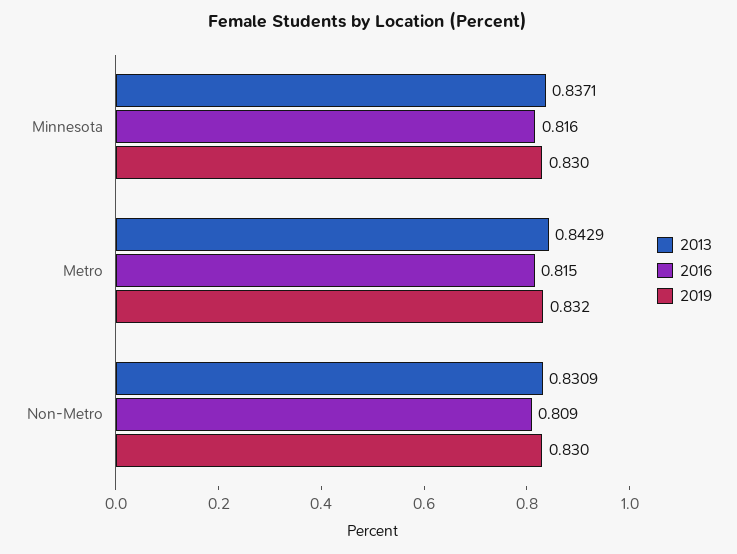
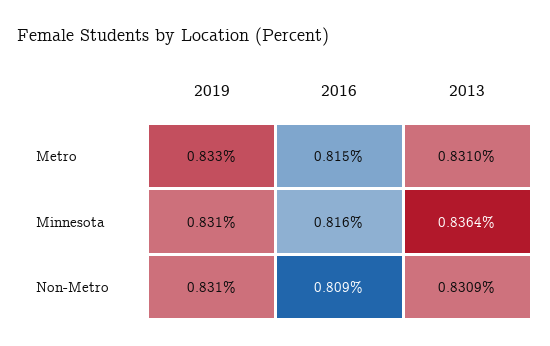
  {
    "2013": {
-     "Minnesota": 0.8371,
+     "Minnesota": 0.8364,
-     "Metro": 0.8429,
+     "Metro": 0.831,
      "Non-Metro": 0.8309
    },
    "2016": {
      "Minnesota": 0.816,
      "Metro": 0.815,
      "Non-Metro": 0.809
    },
    "2019": {
-     "Minnesota": 0.83,
+     "Minnesota": 0.831,
-     "Metro": 0.832,
+     "Metro": 0.833,
-     "Non-Metro": 0.83
+     "Non-Metro": 0.831
    }
  }

